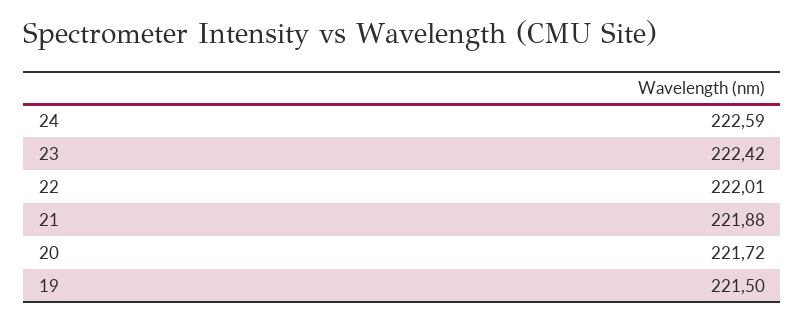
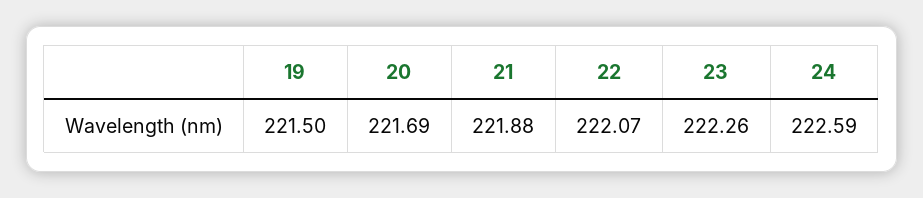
  {
    "24": 222.59,
-   "23": 222.42,
+   "23": 222.26,
-   "22": 222.01,
+   "22": 222.07,
    "21": 221.88,
-   "20": 221.72,
+   "20": 221.69,
    "19": 221.5
  }

